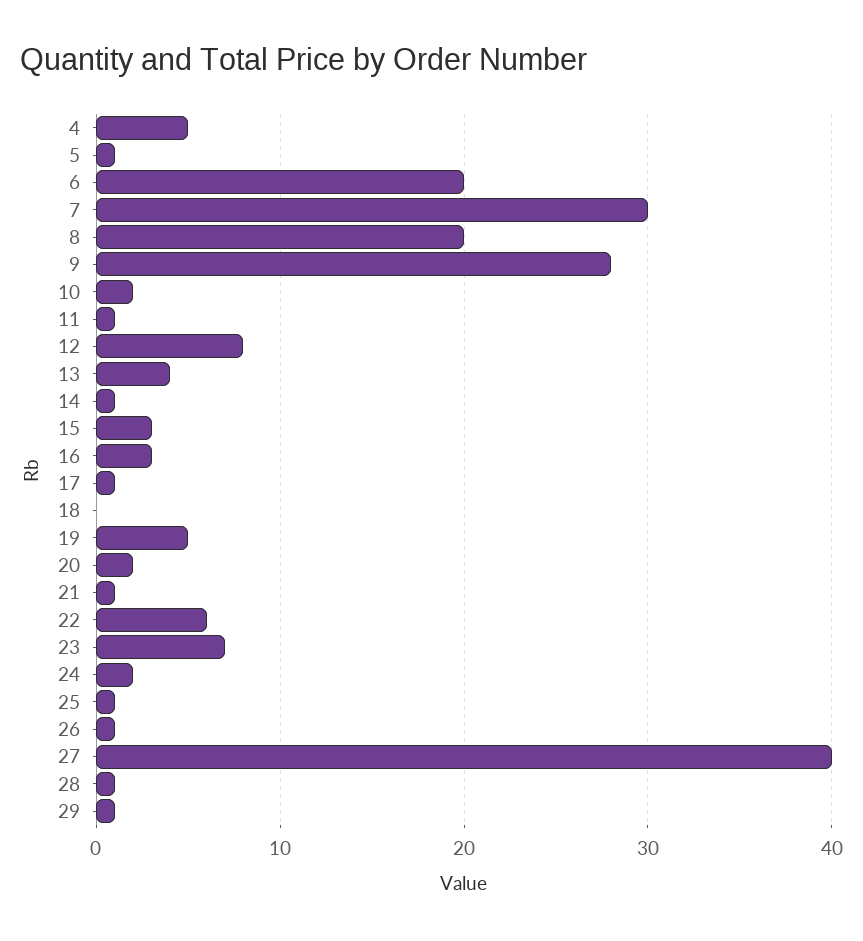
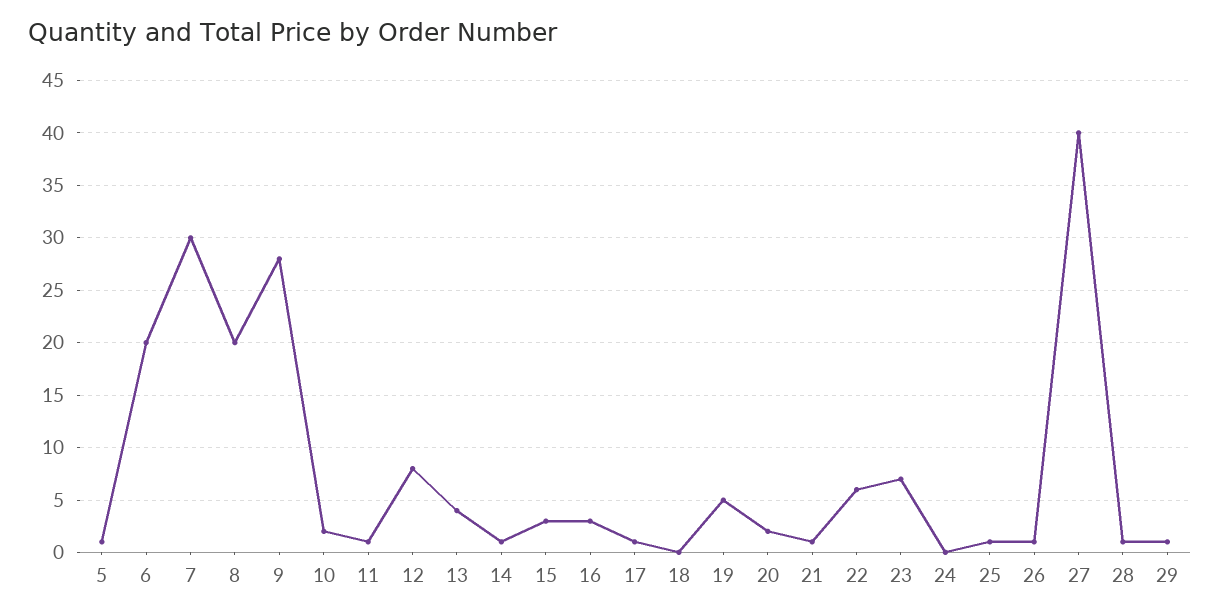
  {
-   "4": 5,
    "5": 1,
    "6": 20,
    "7": 30,
    "8": 20,
    "9": 28,
    "10": 2,
    "11": 1,
    "12": 8,
    "13": 4,
    "14": 1,
    "15": 3,
    "16": 3,
    "17": 1,
    "18": 0,
    "19": 5,
    "20": 2,
    "21": 1,
    "22": 6,
    "23": 7,
-   "24": 2,
+   "24": 0,
    "25": 1,
    "26": 1,
    "27": 40,
    "28": 1,
    "29": 1
  }

